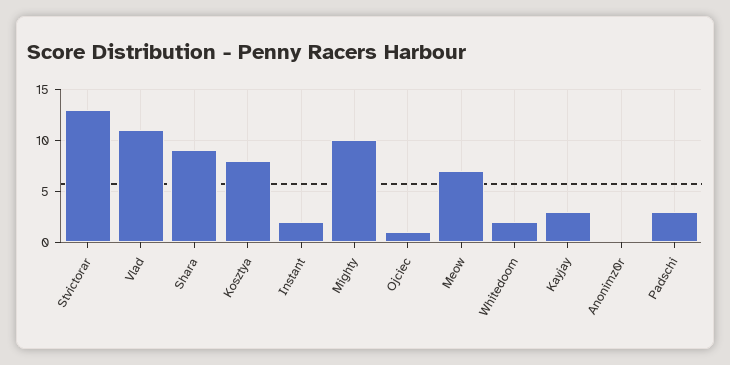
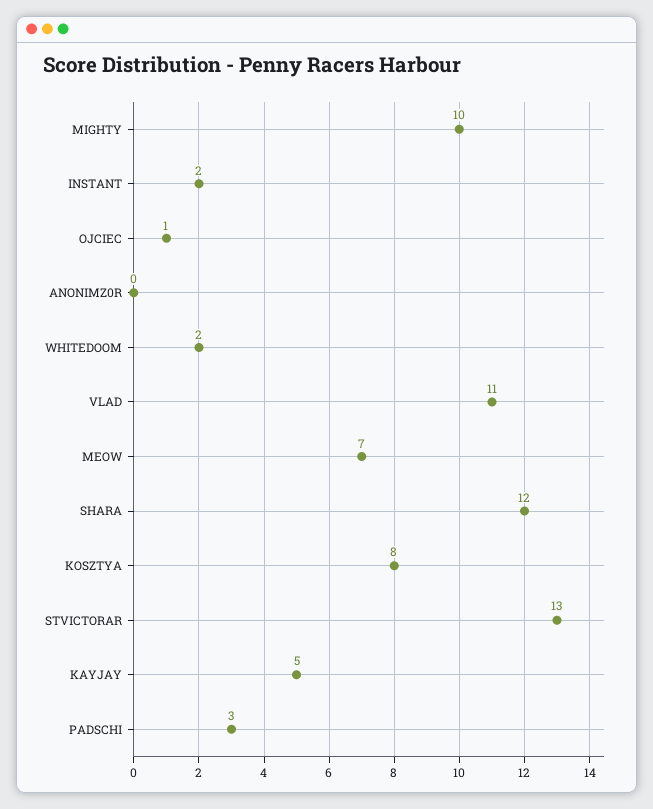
  {
    "Stvictorar": 13,
    "Vlad": 11,
-   "Shara": 9,
+   "Shara": 12,
    "Kosztya": 8,
    "Instant": 2,
    "Mighty": 10,
    "Ojciec": 1,
    "Meow": 7,
    "Whitedoom": 2,
-   "Kayjay": 3,
+   "Kayjay": 5,
    "Anonimz0r": 0,
    "Padschi": 3
  }

